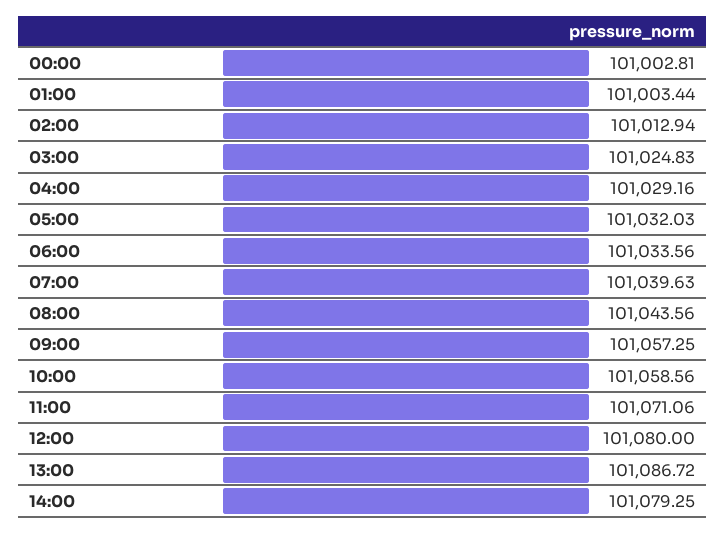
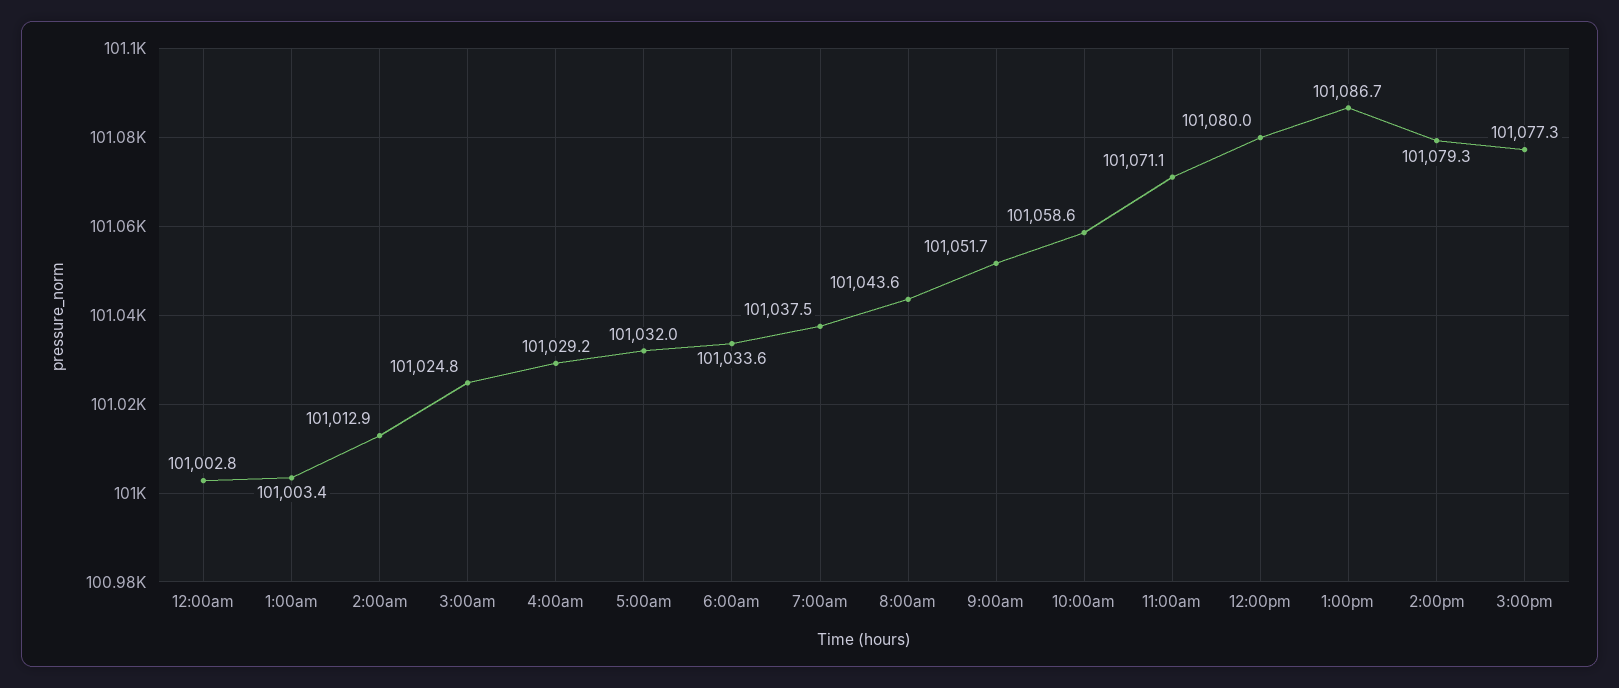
  {
    "00:00": 101002.81,
    "01:00": 101003.44,
    "02:00": 101012.94,
    "03:00": 101024.83,
    "04:00": 101029.16,
    "05:00": 101032.03,
    "06:00": 101033.56,
-   "07:00": 101039.63,
+   "07:00": 101037.5,
    "08:00": 101043.56,
-   "09:00": 101057.25,
+   "09:00": 101051.7,
    "10:00": 101058.56,
    "11:00": 101071.06,
    "12:00": 101080,
    "13:00": 101086.72,
-   "14:00": 101079.25
+   "14:00": 101079.25,
+   "3:00pm": 101077.3
  }

